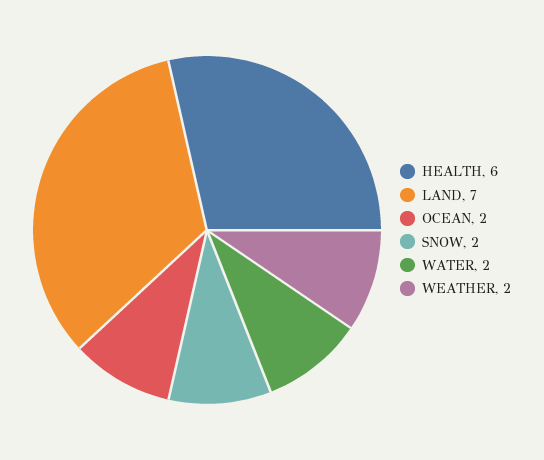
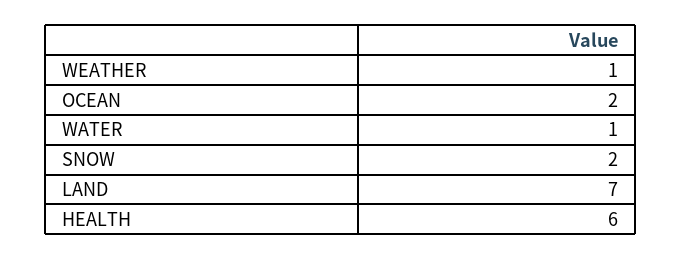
  {
    "HEALTH": 6,
    "LAND": 7,
    "OCEAN": 2,
    "SNOW": 2,
-   "WATER": 2,
+   "WATER": 1,
-   "WEATHER": 2
+   "WEATHER": 1
  }

